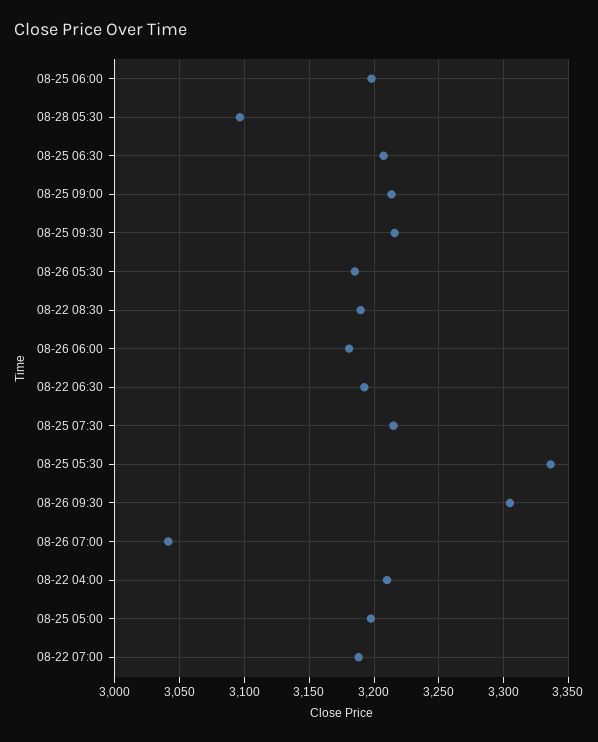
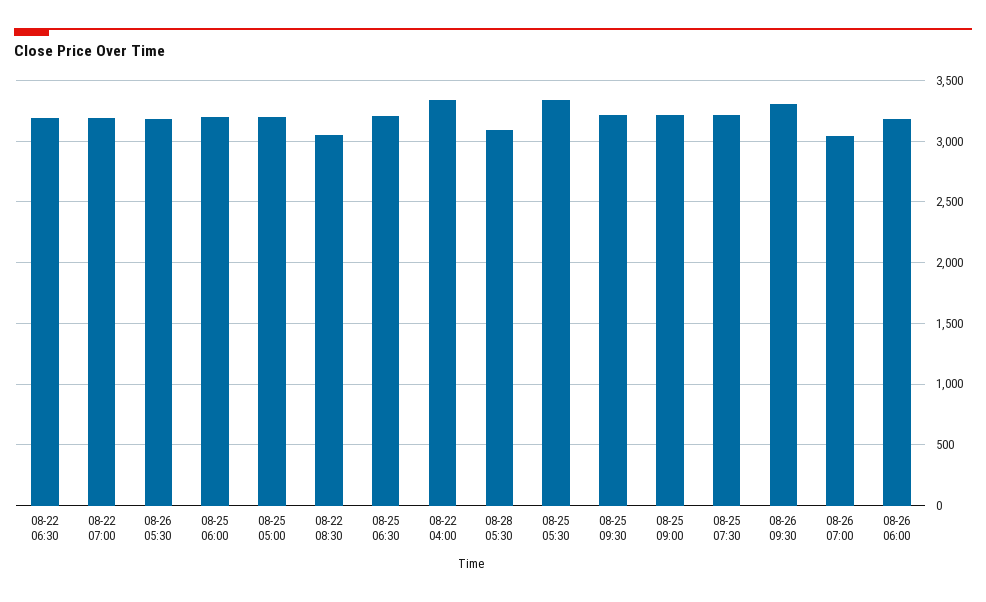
  {
    "08-25 06:00": 3200,
    "08-28 05:30": 3095,
    "08-25 06:30": 3205,
    "08-25 09:00": 3215,
    "08-25 09:30": 3215,
    "08-26 05:30": 3185,
-   "08-22 08:30": 3190,
+   "08-22 08:30": 3050,
    "08-26 06:00": 3180,
    "08-22 06:30": 3195,
    "08-25 07:30": 3215,
    "08-25 05:30": 3335,
    "08-26 09:30": 3305,
    "08-26 07:00": 3040,
-   "08-22 04:00": 3210,
+   "08-22 04:00": 3350,
    "08-25 05:00": 3200,
    "08-22 07:00": 3190
  }

